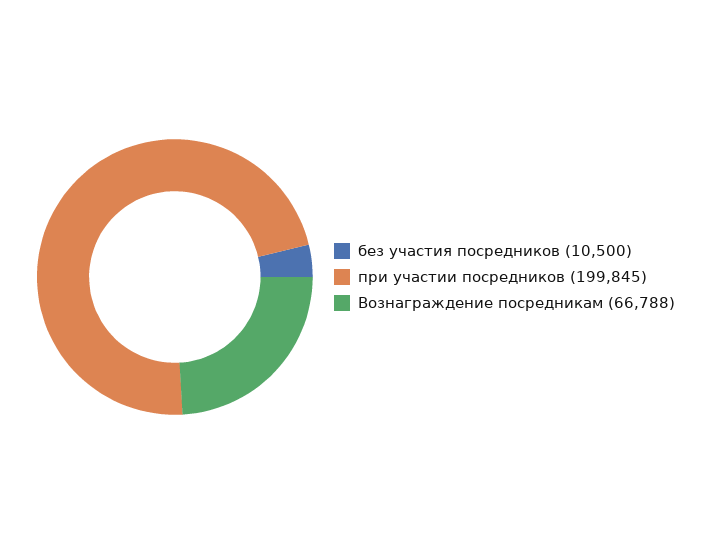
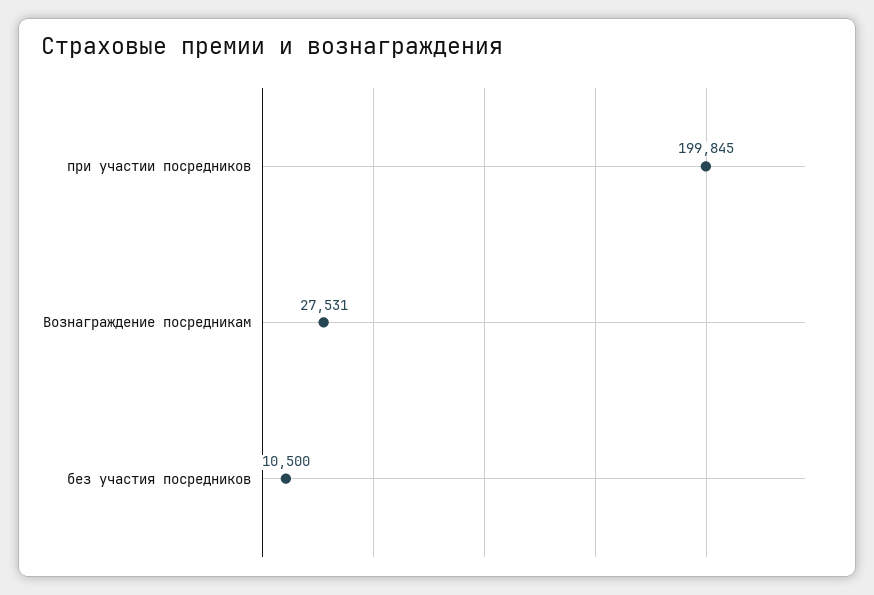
  {
    "без участия посредников": 10500,
    "при участии посредников": 199845,
-   "Вознаграждение посредникам": 66788
+   "Вознаграждение посредникам": 27531
  }

